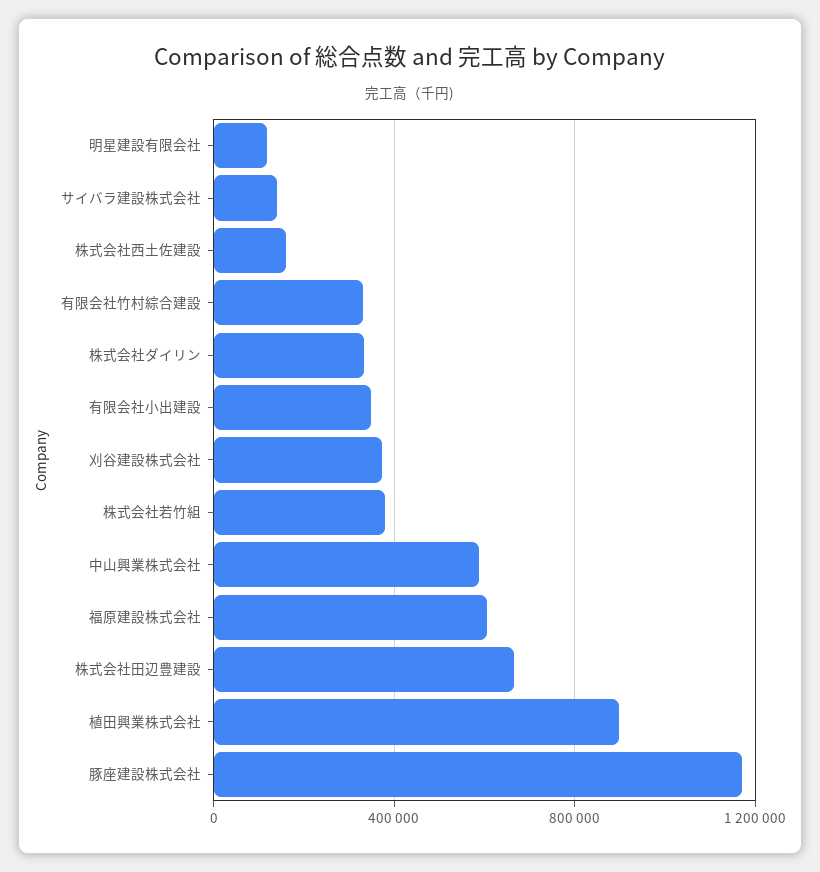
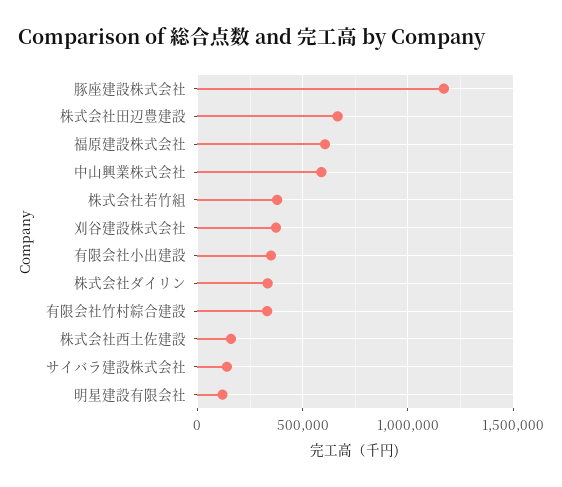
  {
    "明星建設有限会社": 100000,
    "サイバラ建設株式会社": 150000,
    "株式会社西土佐建設": 150000,
    "有限会社竹村綜合建設": 350000,
    "株式会社ダイリン": 350000,
    "有限会社小出建設": 350000,
    "刈谷建設株式会社": 350000,
    "株式会社若竹組": 400000,
    "中山興業株式会社": 600000,
    "福原建設株式会社": 600000,
    "株式会社田辺豊建設": 650000,
-   "植田興業株式会社": 900000,
    "豚座建設株式会社": 1150000
  }

